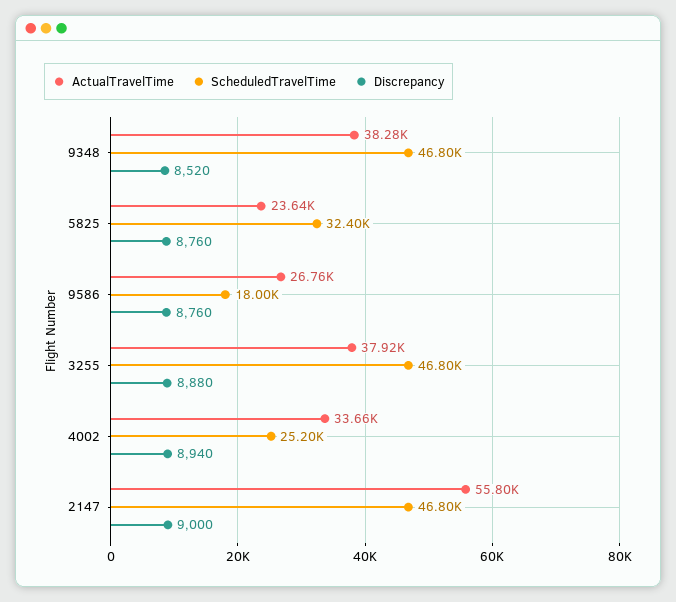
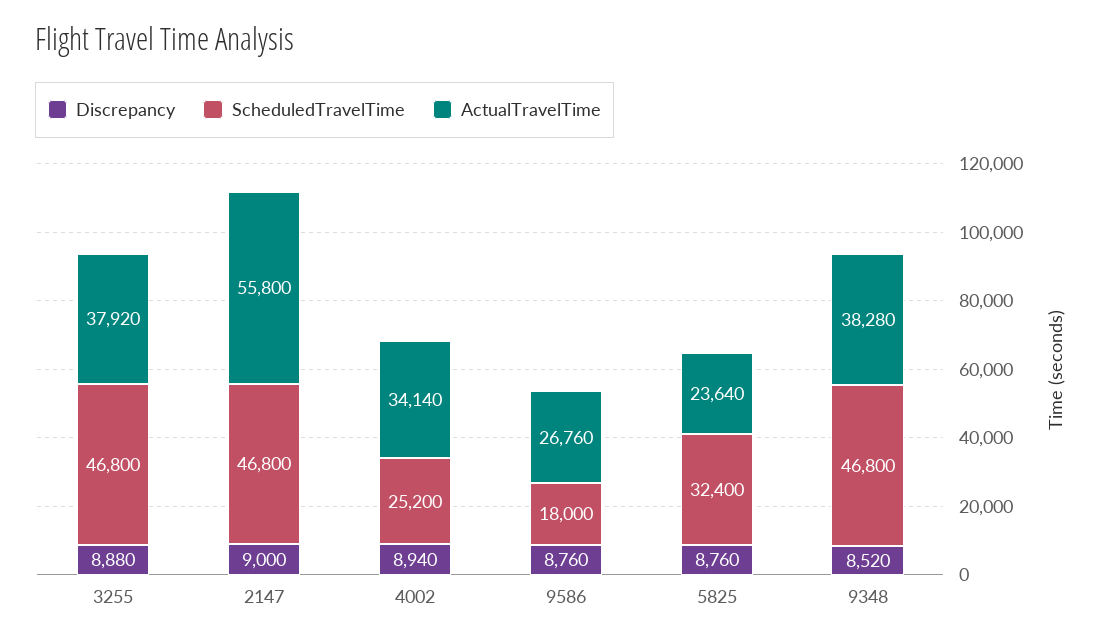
  {
    "ActualTravelTime": {
      "9348": 38280,
      "5825": 23640,
      "9586": 26760,
      "3255": 37920,
-     "4002": 33660,
+     "4002": 34140,
      "2147": 55800
    },
    "ScheduledTravelTime": {
      "9348": 46800,
      "5825": 32400,
      "9586": 18000,
      "3255": 46800,
      "4002": 25200,
      "2147": 46800
    },
    "Discrepancy": {
      "9348": 8520,
      "5825": 8760,
      "9586": 8760,
      "3255": 8880,
      "4002": 8940,
      "2147": 9000
    }
  }

